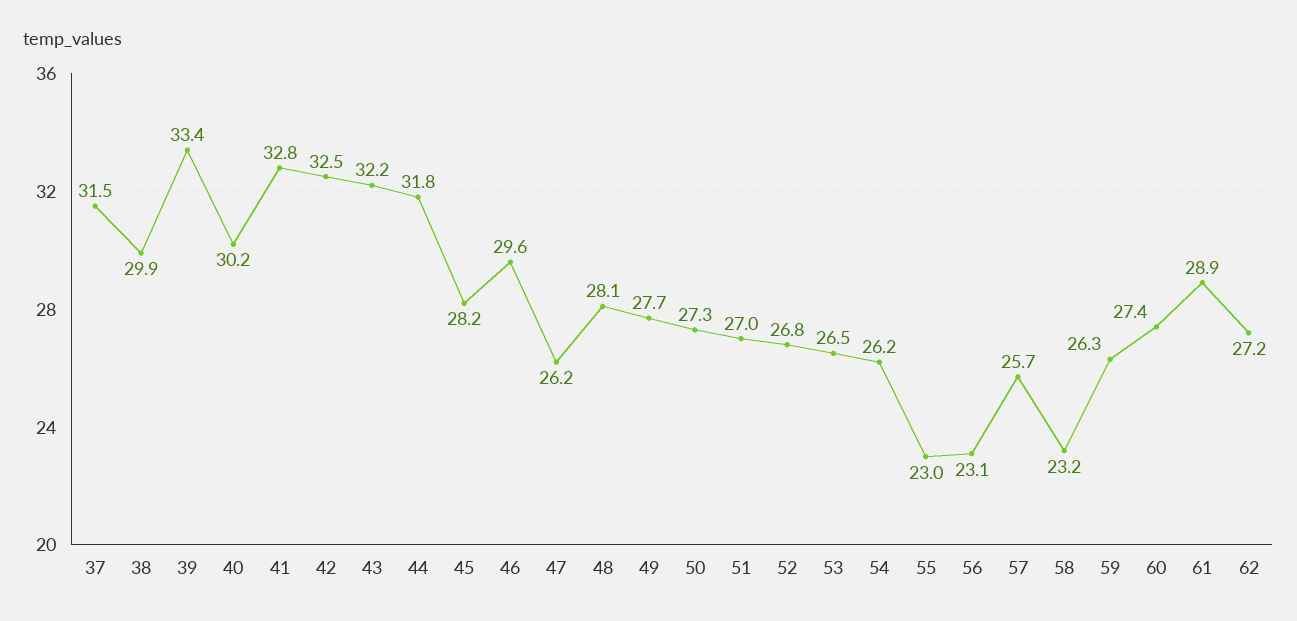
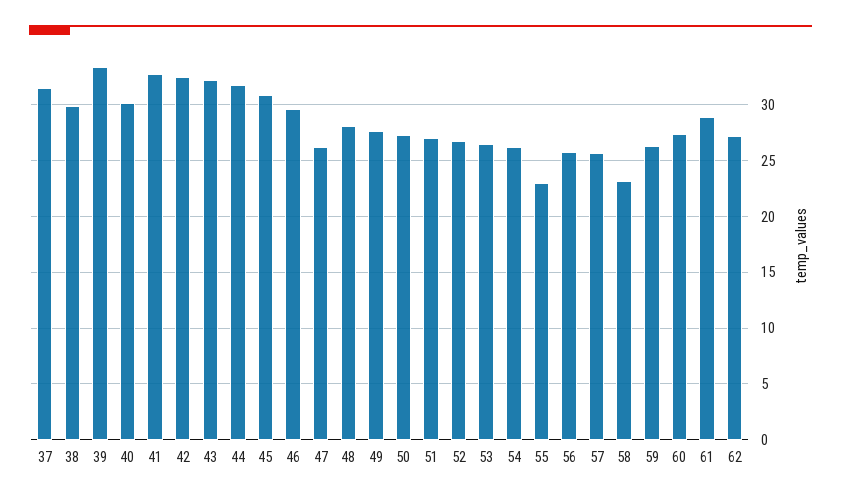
  {
    "37": 31.5,
    "38": 29.9,
    "39": 33.4,
    "40": 30.2,
    "41": 32.8,
    "42": 32.5,
    "43": 32.2,
    "44": 31.8,
-   "45": 28.2,
+   "45": 31,
    "46": 29.6,
    "47": 26.2,
    "48": 28.1,
    "49": 27.7,
    "50": 27.3,
    "51": 27,
    "52": 26.8,
    "53": 26.5,
    "54": 26.2,
    "55": 23,
-   "56": 23.1,
+   "56": 26,
    "57": 25.7,
    "58": 23.2,
    "59": 26.3,
    "60": 27.4,
    "61": 28.9,
    "62": 27.2
  }

